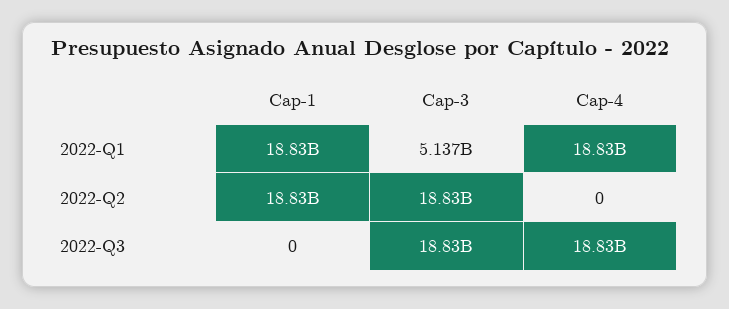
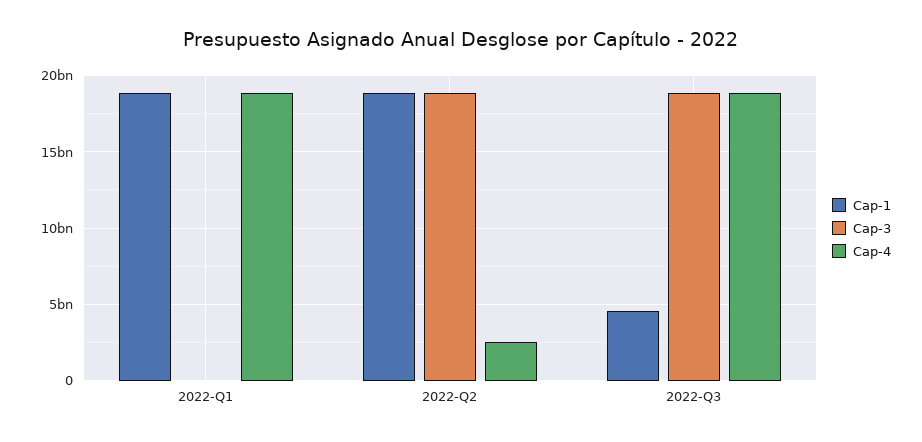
  {
    "Cap-1": {
      "2022-Q1": 18830000000,
      "2022-Q2": 18830000000,
-     "2022-Q3": 0
+     "2022-Q3": 4500000000
    },
    "Cap-3": {
-     "2022-Q1": 5137000000,
+     "2022-Q1": 0,
      "2022-Q2": 18830000000,
      "2022-Q3": 18830000000
    },
    "Cap-4": {
      "2022-Q1": 18830000000,
-     "2022-Q2": 0,
+     "2022-Q2": 2500000000,
      "2022-Q3": 18830000000
    }
  }

